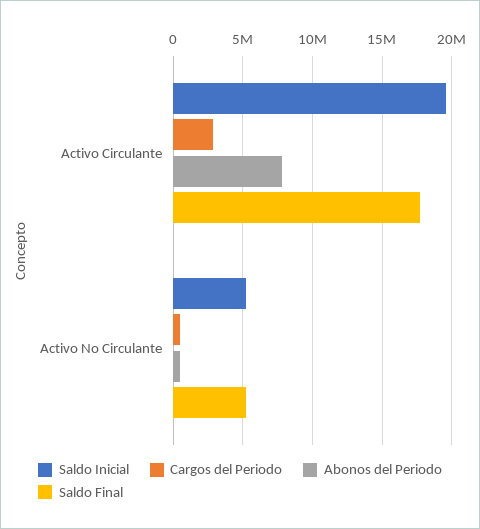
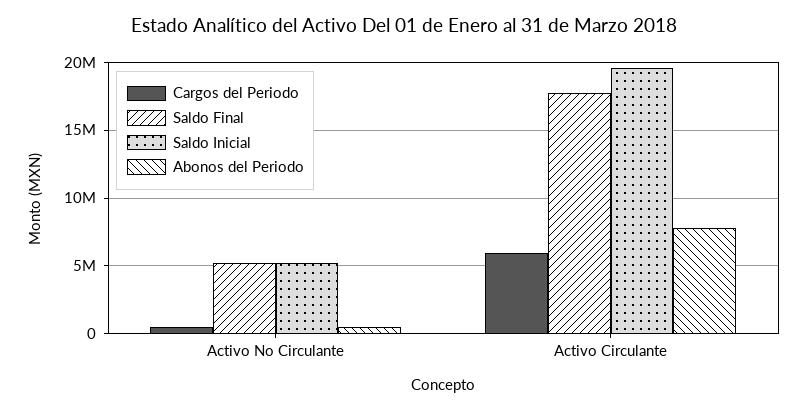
  {
    "Saldo Inicial": {
      "Activo Circulante": 19500000,
      "Activo No Circulante": 5000000
    },
    "Cargos del Periodo": {
-     "Activo Circulante": 3000000,
+     "Activo Circulante": 6000000,
      "Activo No Circulante": 500000
    },
    "Abonos del Periodo": {
      "Activo Circulante": 8000000,
      "Activo No Circulante": 500000
    },
    "Saldo Final": {
      "Activo Circulante": 17500000,
      "Activo No Circulante": 5000000
    }
  }

